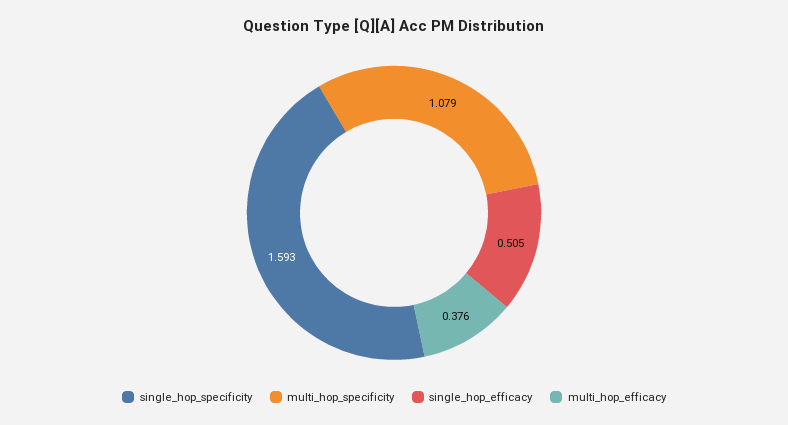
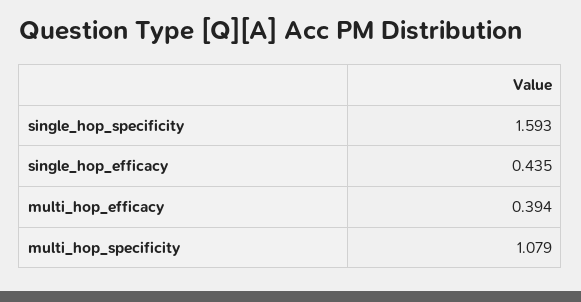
  {
    "single_hop_specificity": 1.593,
    "multi_hop_specificity": 1.079,
-   "single_hop_efficacy": 0.505,
+   "single_hop_efficacy": 0.435,
-   "multi_hop_efficacy": 0.376
+   "multi_hop_efficacy": 0.394
  }

